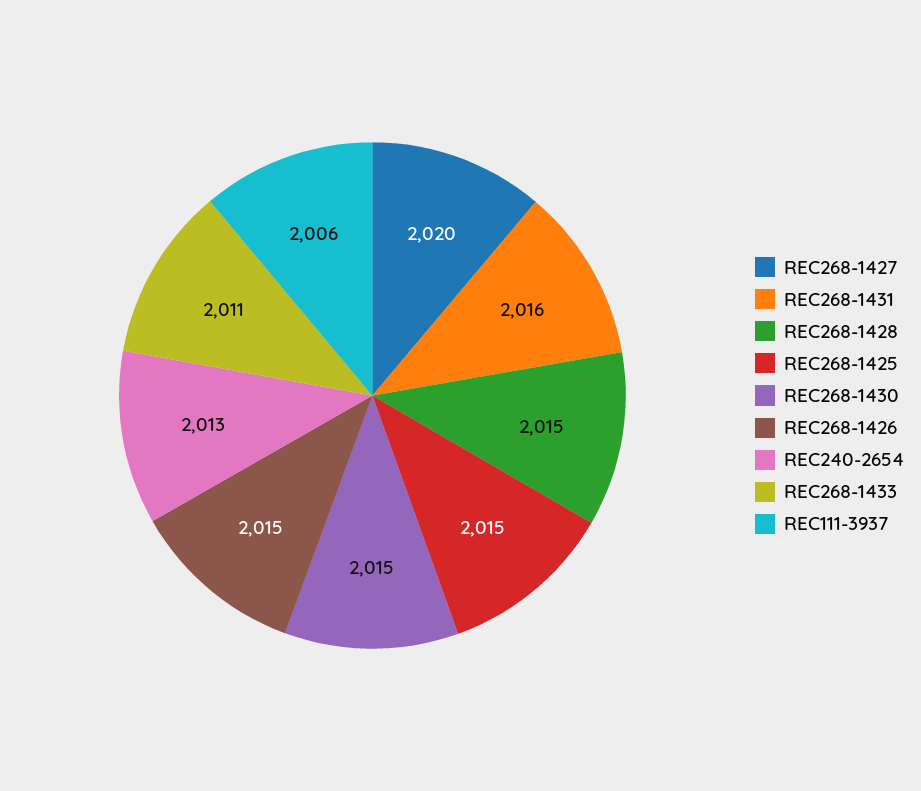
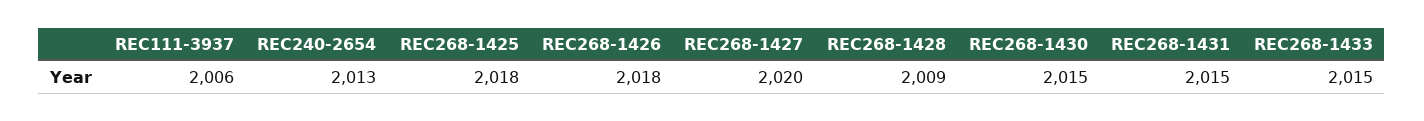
  {
    "REC268-1427": 2020,
-   "REC268-1431": 2016,
+   "REC268-1431": 2015,
-   "REC268-1428": 2015,
+   "REC268-1428": 2009,
-   "REC268-1425": 2015,
+   "REC268-1425": 2018,
    "REC268-1430": 2015,
-   "REC268-1426": 2015,
+   "REC268-1426": 2018,
    "REC240-2654": 2013,
-   "REC268-1433": 2011,
+   "REC268-1433": 2015,
    "REC111-3937": 2006
  }

